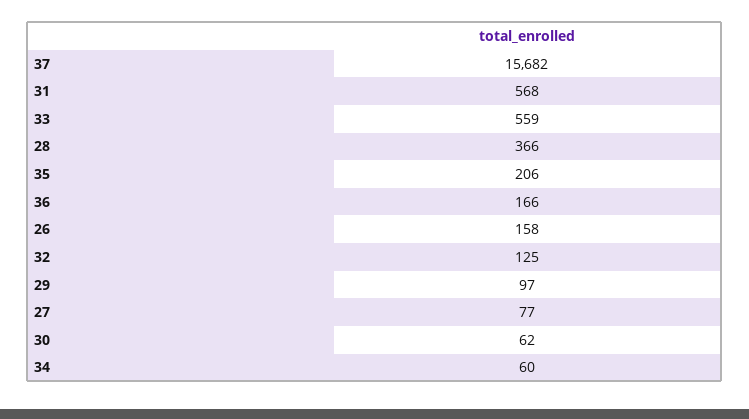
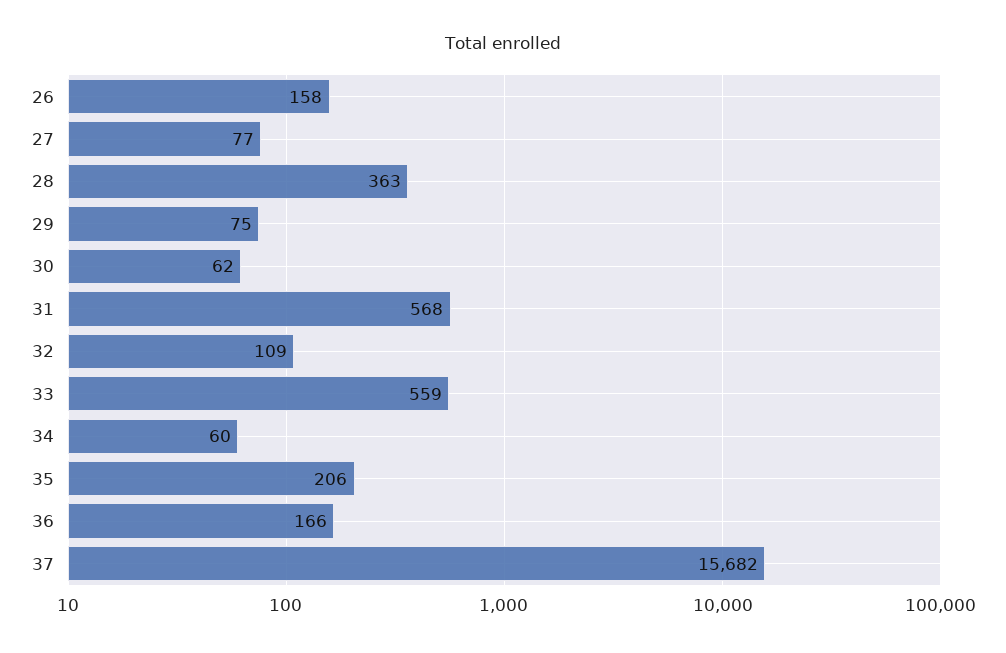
  {
    "37": 15682,
    "31": 568,
    "33": 559,
-   "28": 366,
+   "28": 363,
    "35": 206,
    "36": 166,
    "26": 158,
-   "32": 125,
+   "32": 109,
-   "29": 97,
+   "29": 75,
    "27": 77,
    "30": 62,
    "34": 60
  }

